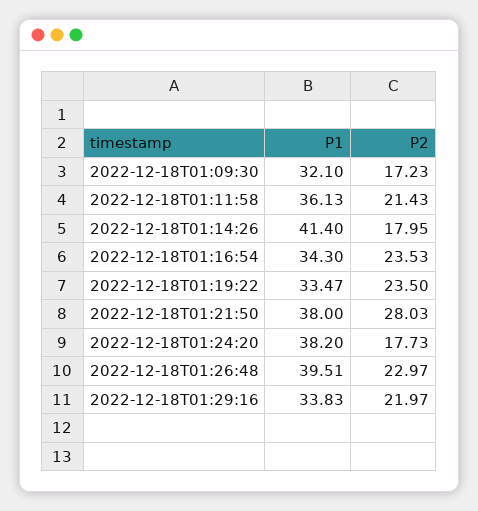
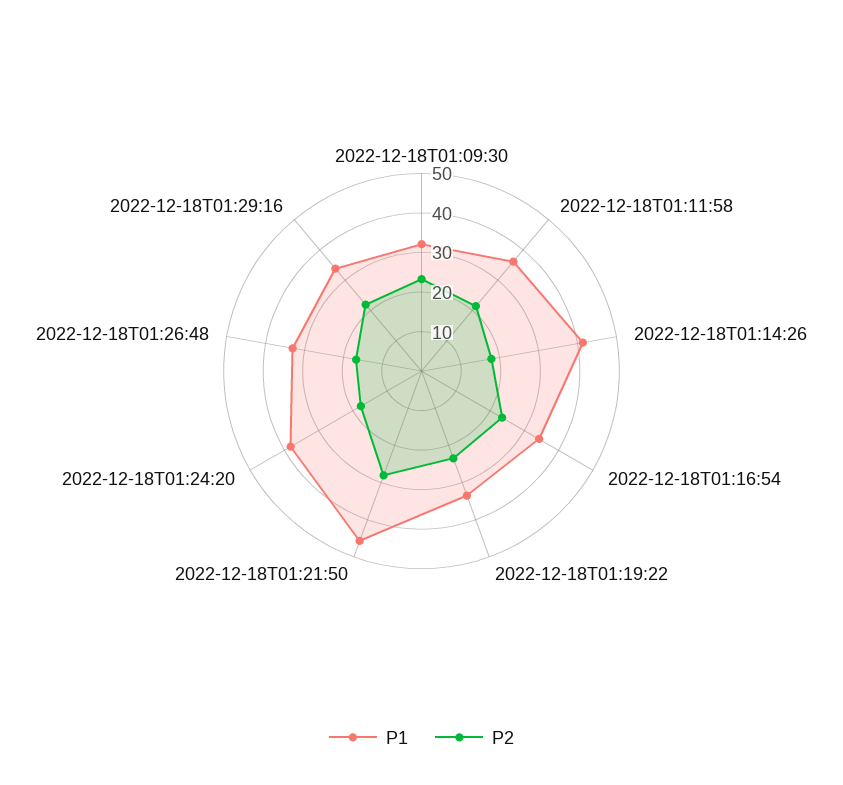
  {
    "P1": {
      "2022-12-18T01:09:30": 32.1,
      "2022-12-18T01:11:58": 36.13,
      "2022-12-18T01:14:26": 41.4,
      "2022-12-18T01:16:54": 34.3,
      "2022-12-18T01:19:22": 33.47,
-     "2022-12-18T01:21:50": 38,
+     "2022-12-18T01:21:50": 45,
      "2022-12-18T01:24:20": 38.2,
-     "2022-12-18T01:26:48": 39.51,
+     "2022-12-18T01:26:48": 32.5,
      "2022-12-18T01:29:16": 33.83
    },
    "P2": {
-     "2022-12-18T01:09:30": 17.23,
+     "2022-12-18T01:09:30": 22.5,
      "2022-12-18T01:11:58": 21.43,
      "2022-12-18T01:14:26": 17.95,
      "2022-12-18T01:16:54": 23.53,
      "2022-12-18T01:19:22": 23.5,
      "2022-12-18T01:21:50": 28.03,
      "2022-12-18T01:24:20": 17.73,
-     "2022-12-18T01:26:48": 22.97,
+     "2022-12-18T01:26:48": 17.5,
      "2022-12-18T01:29:16": 21.97
    }
  }

